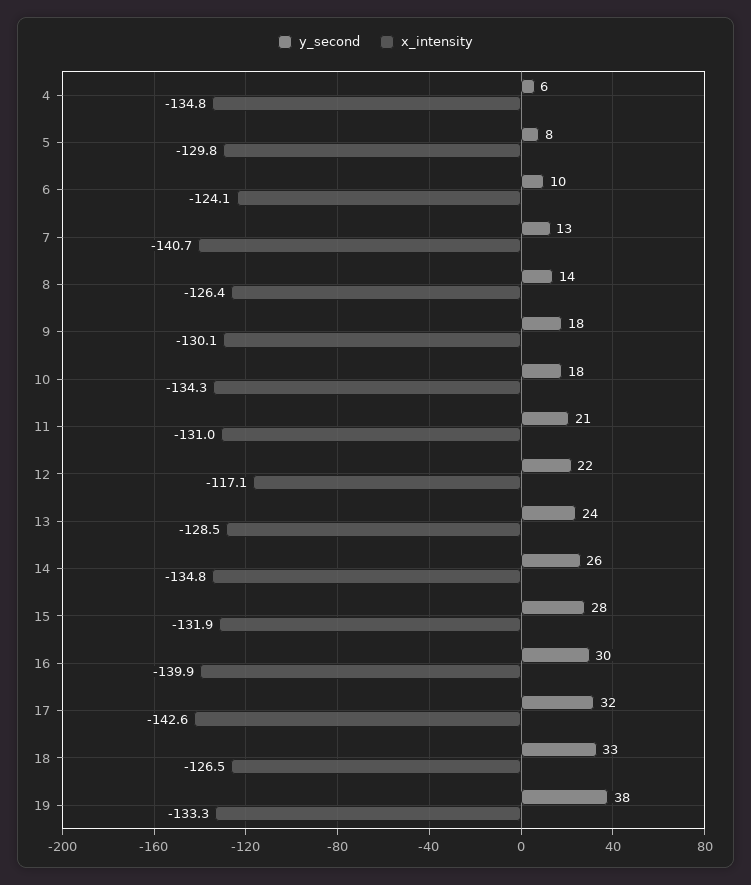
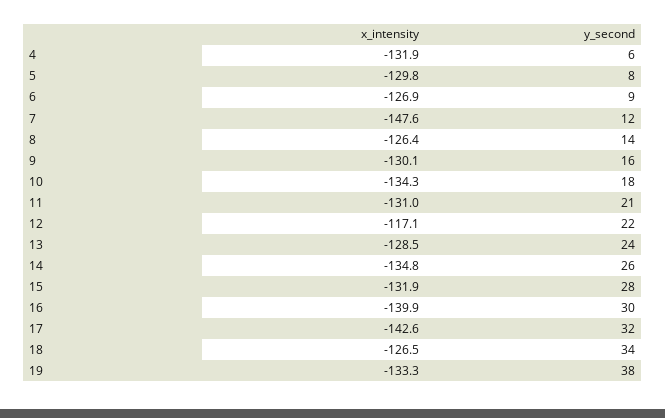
  {
    "y_second": {
      "4": 6,
      "5": 8,
-     "6": 10,
+     "6": 9,
-     "7": 13,
+     "7": 12,
      "8": 14,
-     "9": 18,
+     "9": 16,
      "10": 18,
      "11": 21,
      "12": 22,
      "13": 24,
      "14": 26,
      "15": 28,
      "16": 30,
      "17": 32,
-     "18": 33,
+     "18": 34,
      "19": 38
    },
    "x_intensity": {
-     "4": -134.8,
+     "4": -131.9,
      "5": -129.8,
-     "6": -124.1,
+     "6": -126.9,
-     "7": -140.7,
+     "7": -147.6,
      "8": -126.4,
      "9": -130.1,
      "10": -134.3,
      "11": -131,
      "12": -117.1,
      "13": -128.5,
      "14": -134.8,
      "15": -131.9,
      "16": -139.9,
      "17": -142.6,
      "18": -126.5,
      "19": -133.3
    }
  }

